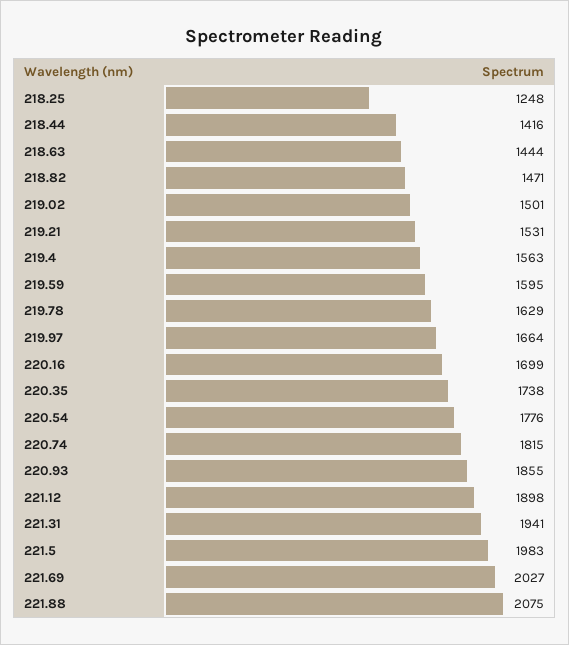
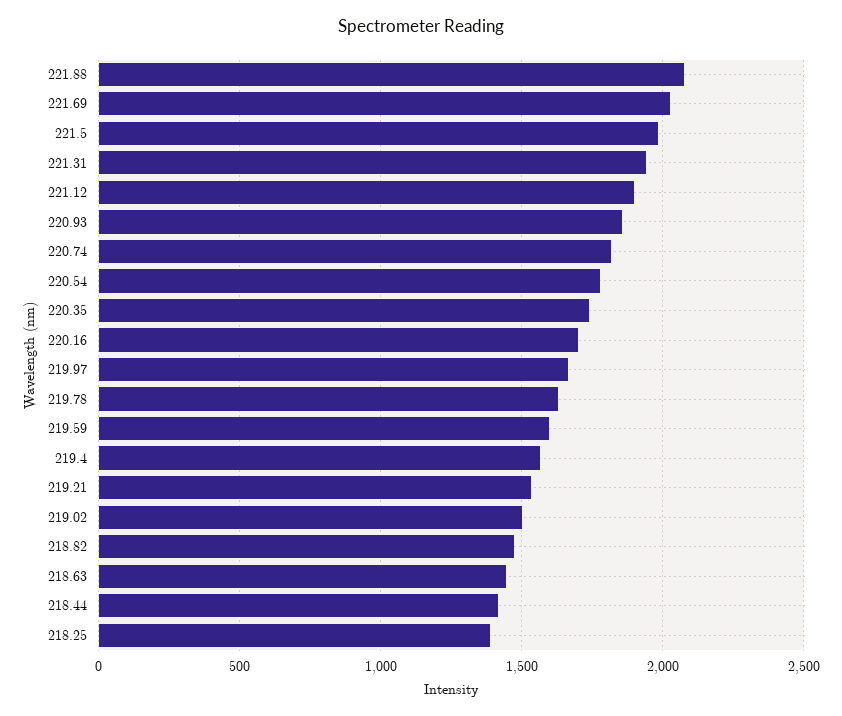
  {
-   "218.25": 1248,
+   "218.25": 1400,
    "218.44": 1416,
    "218.63": 1444,
    "218.82": 1471,
    "219.02": 1501,
    "219.21": 1531,
    "219.4": 1563,
    "219.59": 1595,
    "219.78": 1629,
    "219.97": 1664,
    "220.16": 1699,
    "220.35": 1738,
    "220.54": 1776,
    "220.74": 1815,
    "220.93": 1855,
    "221.12": 1898,
    "221.31": 1941,
    "221.5": 1983,
    "221.69": 2027,
    "221.88": 2075
  }

